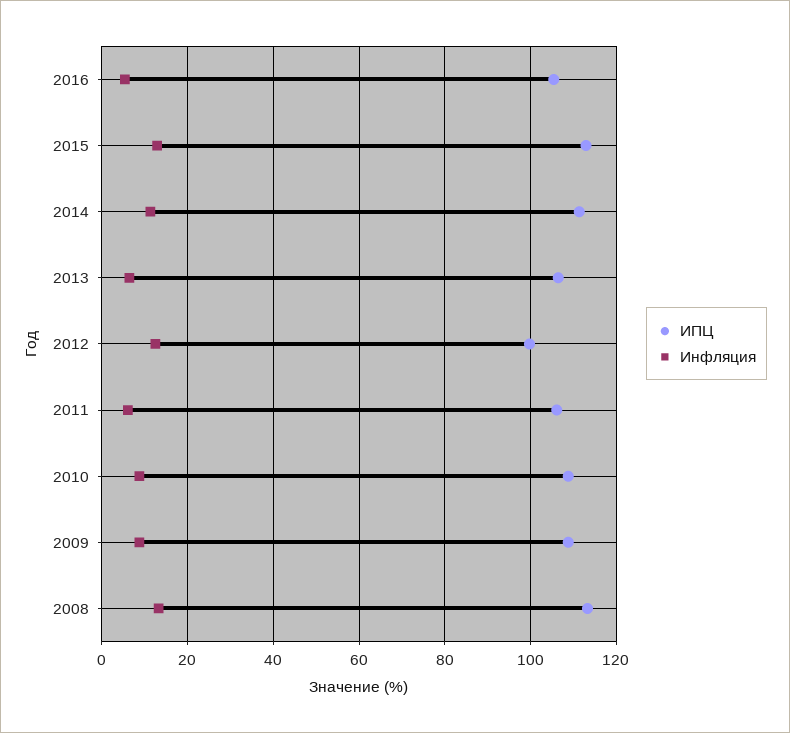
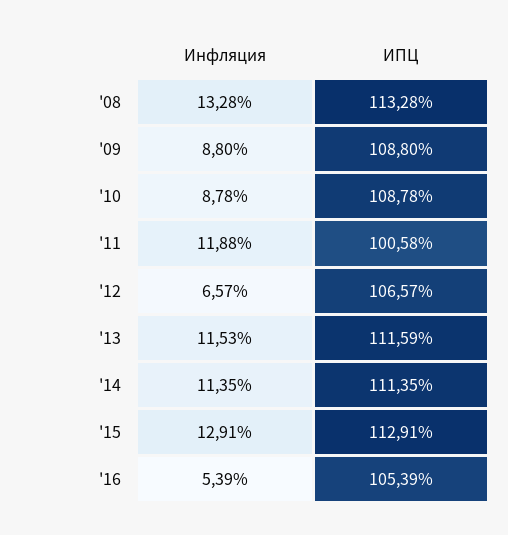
  {
    "ИПЦ": {
      "2016": 105.39,
      "2015": 112.91,
      "2014": 111.35,
-     "2013": 106,
+     "2013": 111.59,
-     "2012": 100,
+     "2012": 106.57,
-     "2011": 106,
+     "2011": 100.58,
      "2010": 108.78,
      "2009": 108.8,
      "2008": 113.28
    },
    "Инфляция": {
      "2016": 5.39,
      "2015": 12.91,
      "2014": 11.35,
-     "2013": 6,
+     "2013": 11.53,
-     "2012": 12,
+     "2012": 6.57,
-     "2011": 6,
+     "2011": 11.88,
      "2010": 8.78,
      "2009": 8.8,
      "2008": 13.28
    }
  }

